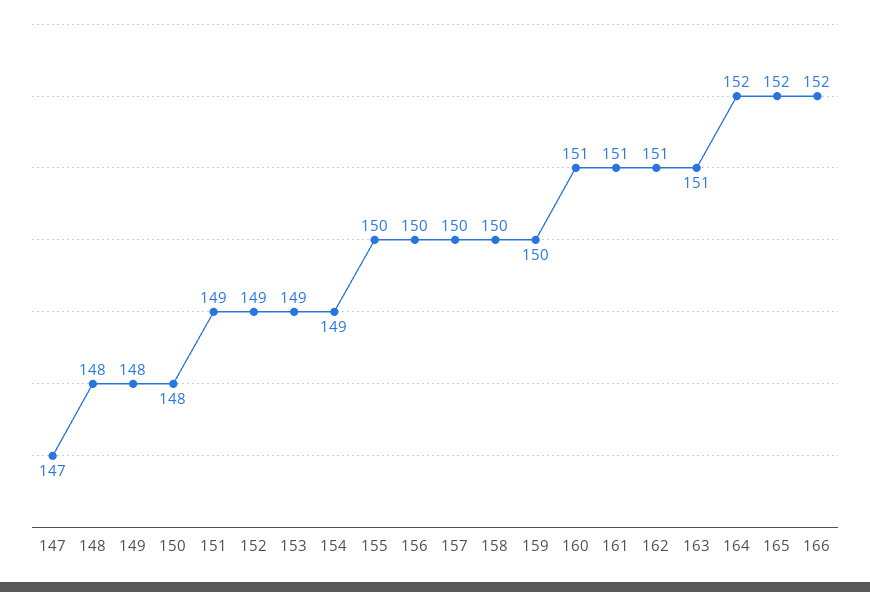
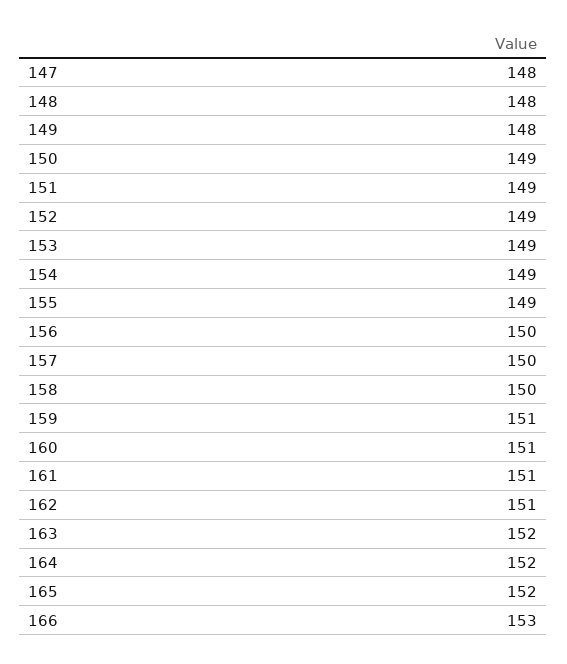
  {
-   "147": 147,
+   "147": 148,
    "148": 148,
    "149": 148,
-   "150": 148,
+   "150": 149,
    "151": 149,
    "152": 149,
    "153": 149,
    "154": 149,
-   "155": 150,
+   "155": 149,
    "156": 150,
    "157": 150,
    "158": 150,
-   "159": 150,
+   "159": 151,
    "160": 151,
    "161": 151,
    "162": 151,
-   "163": 151,
+   "163": 152,
    "164": 152,
    "165": 152,
-   "166": 152
+   "166": 153
  }

